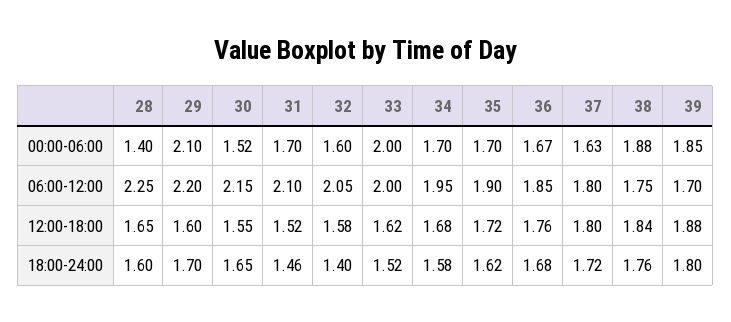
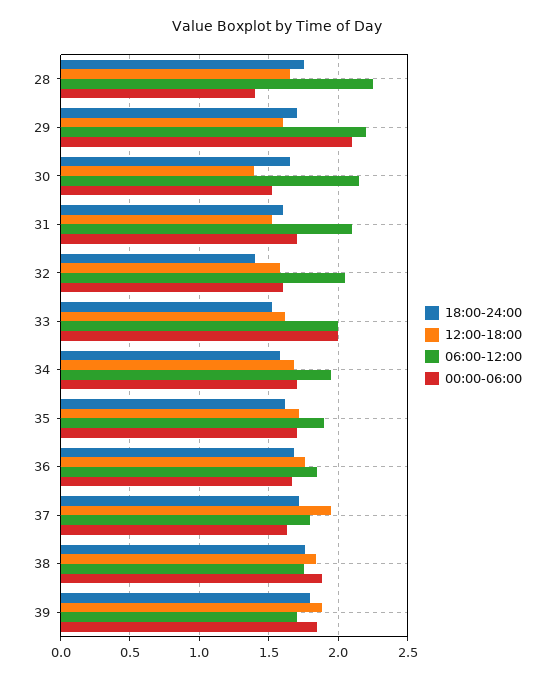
  {
    "00:00-06:00": {
      "28": 1.4,
      "29": 2.1,
      "30": 1.52,
      "31": 1.7,
      "32": 1.6,
      "33": 2,
      "34": 1.7,
      "35": 1.7,
      "36": 1.67,
      "37": 1.63,
      "38": 1.88,
      "39": 1.85
    },
    "06:00-12:00": {
      "28": 2.25,
      "29": 2.2,
      "30": 2.15,
      "31": 2.1,
      "32": 2.05,
      "33": 2,
      "34": 1.95,
      "35": 1.9,
      "36": 1.85,
      "37": 1.8,
      "38": 1.75,
      "39": 1.7
    },
    "12:00-18:00": {
      "28": 1.65,
      "29": 1.6,
-     "30": 1.55,
+     "30": 1.4,
      "31": 1.52,
      "32": 1.58,
      "33": 1.62,
      "34": 1.68,
      "35": 1.72,
      "36": 1.76,
-     "37": 1.8,
+     "37": 1.95,
      "38": 1.84,
      "39": 1.88
    },
    "18:00-24:00": {
-     "28": 1.6,
+     "28": 1.75,
      "29": 1.7,
      "30": 1.65,
-     "31": 1.46,
+     "31": 1.6,
      "32": 1.4,
      "33": 1.52,
      "34": 1.58,
      "35": 1.62,
      "36": 1.68,
      "37": 1.72,
      "38": 1.76,
      "39": 1.8
    }
  }

